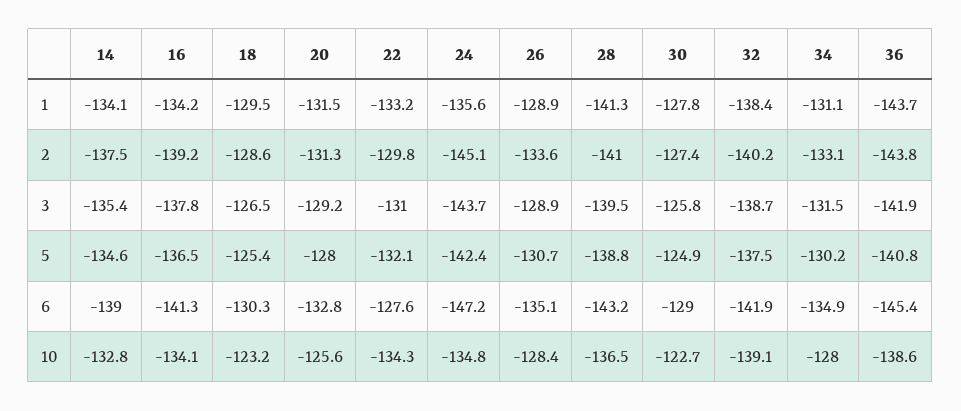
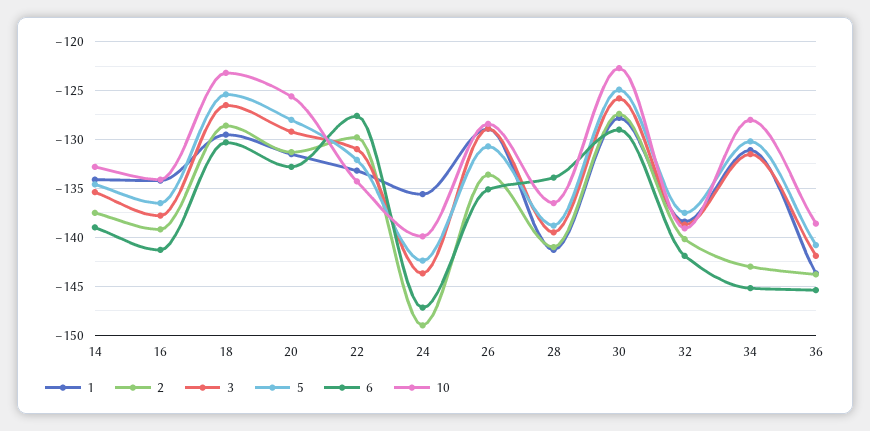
  {
    "1": {
      "14": -134.1,
      "16": -134.2,
      "18": -129.5,
      "20": -131.5,
      "22": -133.2,
      "24": -135.6,
      "26": -128.9,
      "28": -141.3,
      "30": -127.8,
      "32": -138.4,
      "34": -131.1,
      "36": -143.7
    },
    "2": {
      "14": -137.5,
      "16": -139.2,
      "18": -128.6,
      "20": -131.3,
      "22": -129.8,
-     "24": -145.1,
+     "24": -149,
      "26": -133.6,
      "28": -141,
      "30": -127.4,
      "32": -140.2,
-     "34": -133.1,
+     "34": -143,
      "36": -143.8
    },
    "3": {
      "14": -135.4,
      "16": -137.8,
      "18": -126.5,
      "20": -129.2,
      "22": -131,
      "24": -143.7,
      "26": -128.9,
      "28": -139.5,
      "30": -125.8,
      "32": -138.7,
      "34": -131.5,
      "36": -141.9
    },
    "5": {
      "14": -134.6,
      "16": -136.5,
      "18": -125.4,
      "20": -128,
      "22": -132.1,
      "24": -142.4,
      "26": -130.7,
      "28": -138.8,
      "30": -124.9,
      "32": -137.5,
      "34": -130.2,
      "36": -140.8
    },
    "6": {
      "14": -139,
      "16": -141.3,
      "18": -130.3,
      "20": -132.8,
      "22": -127.6,
      "24": -147.2,
      "26": -135.1,
-     "28": -143.2,
+     "28": -134,
      "30": -129,
      "32": -141.9,
-     "34": -134.9,
+     "34": -145,
      "36": -145.4
    },
    "10": {
      "14": -132.8,
      "16": -134.1,
      "18": -123.2,
      "20": -125.6,
      "22": -134.3,
-     "24": -134.8,
+     "24": -140,
      "26": -128.4,
      "28": -136.5,
      "30": -122.7,
      "32": -139.1,
      "34": -128,
      "36": -138.6
    }
  }

